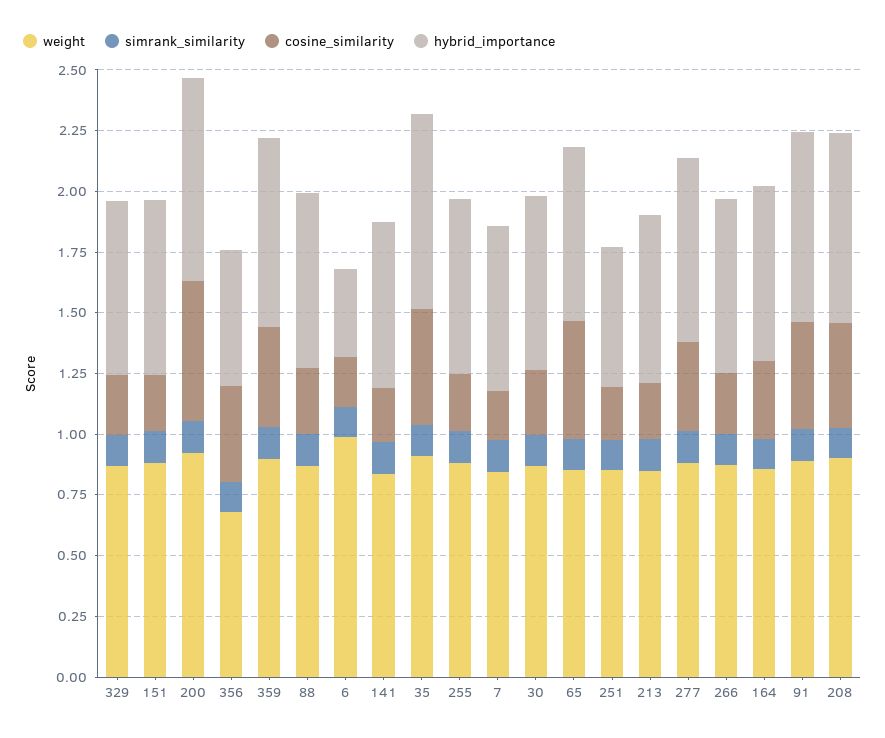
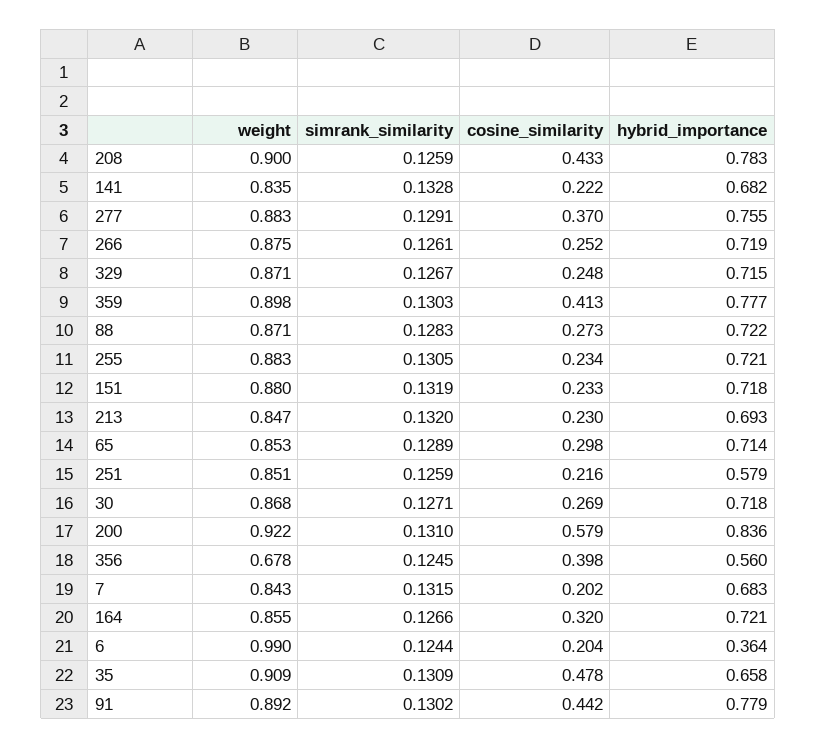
  {
    "weight": {
      "329": 0.871,
      "151": 0.88,
      "200": 0.922,
      "356": 0.678,
      "359": 0.898,
      "88": 0.871,
      "6": 0.99,
      "141": 0.835,
      "35": 0.909,
      "255": 0.883,
      "7": 0.843,
      "30": 0.868,
      "65": 0.853,
      "251": 0.851,
      "213": 0.847,
      "277": 0.883,
      "266": 0.875,
      "164": 0.855,
      "91": 0.892,
      "208": 0.9
    },
    "simrank_similarity": {
      "329": 0.1267,
      "151": 0.1319,
      "200": 0.131,
      "356": 0.1245,
      "359": 0.1303,
      "88": 0.1283,
      "6": 0.1244,
      "141": 0.1328,
      "35": 0.1309,
      "255": 0.1305,
      "7": 0.1315,
      "30": 0.1271,
      "65": 0.1289,
      "251": 0.1259,
      "213": 0.132,
      "277": 0.1291,
      "266": 0.1261,
      "164": 0.1266,
      "91": 0.1302,
      "208": 0.1259
    },
    "cosine_similarity": {
      "329": 0.248,
      "151": 0.233,
      "200": 0.579,
      "356": 0.398,
      "359": 0.413,
      "88": 0.273,
      "6": 0.204,
      "141": 0.222,
      "35": 0.478,
      "255": 0.234,
      "7": 0.202,
      "30": 0.269,
-     "65": 0.5,
+     "65": 0.298,
      "251": 0.216,
      "213": 0.23,
      "277": 0.37,
      "266": 0.252,
      "164": 0.32,
      "91": 0.442,
      "208": 0.433
    },
    "hybrid_importance": {
      "329": 0.715,
      "151": 0.718,
      "200": 0.836,
      "356": 0.56,
      "359": 0.777,
      "88": 0.722,
      "6": 0.364,
      "141": 0.682,
-     "35": 0.8,
+     "35": 0.658,
      "255": 0.721,
      "7": 0.683,
      "30": 0.718,
      "65": 0.714,
      "251": 0.579,
      "213": 0.693,
      "277": 0.755,
      "266": 0.719,
      "164": 0.721,
      "91": 0.779,
      "208": 0.783
    }
  }

